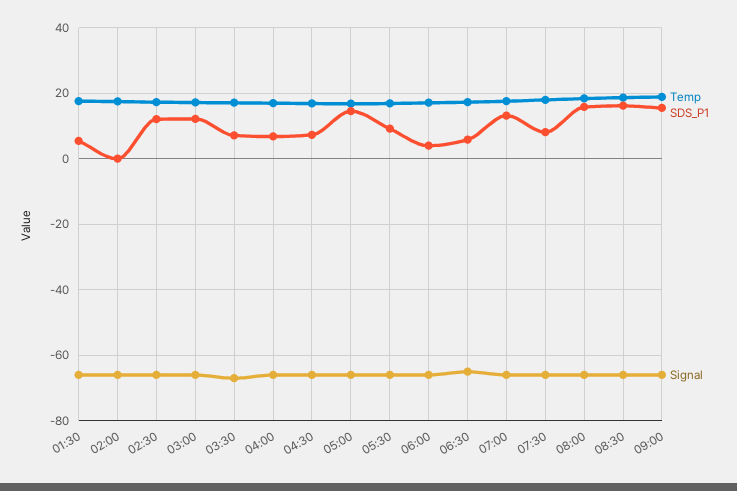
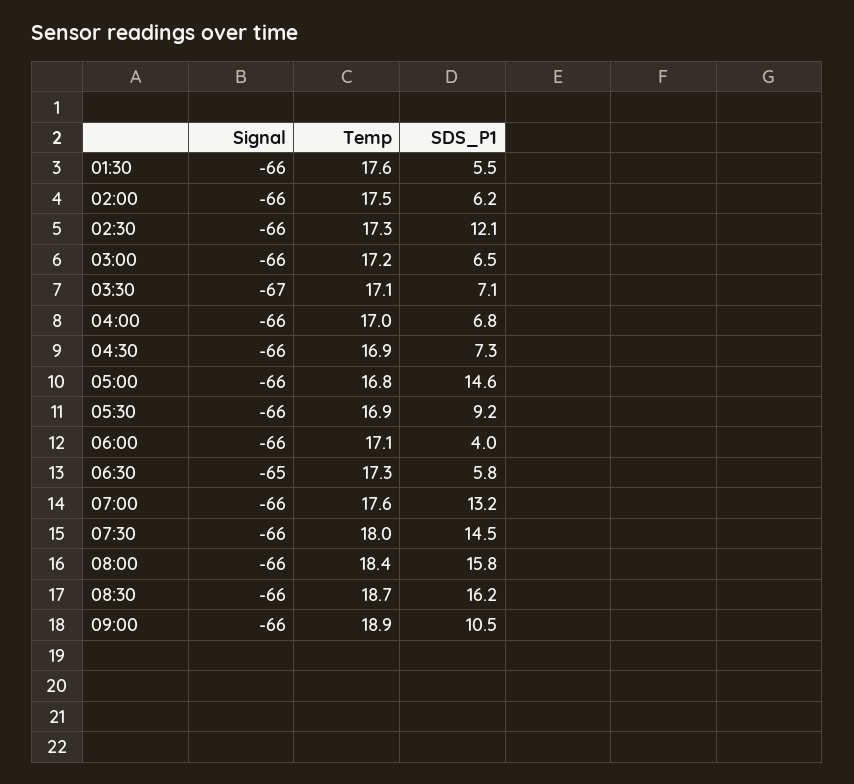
  {
    "Temp": {
      "01:30": 17.6,
      "02:00": 17.5,
      "02:30": 17.3,
      "03:00": 17.2,
      "03:30": 17.1,
      "04:00": 17,
      "04:30": 16.9,
      "05:00": 16.8,
      "05:30": 16.9,
      "06:00": 17.1,
      "06:30": 17.3,
      "07:00": 17.6,
      "07:30": 18,
      "08:00": 18.4,
      "08:30": 18.7,
      "09:00": 18.9
    },
    "SDS_P1": {
      "01:30": 5.5,
-     "02:00": 0,
+     "02:00": 6.2,
      "02:30": 12.1,
-     "03:00": 12,
+     "03:00": 6.5,
      "03:30": 7.1,
      "04:00": 6.8,
      "04:30": 7.3,
      "05:00": 14.6,
      "05:30": 9.2,
      "06:00": 4,
      "06:30": 5.8,
      "07:00": 13.2,
-     "07:30": 8,
+     "07:30": 14.5,
      "08:00": 15.8,
      "08:30": 16.2,
-     "09:00": 16
+     "09:00": 10.5
    },
    "Signal": {
      "01:30": -66,
      "02:00": -66,
      "02:30": -66,
      "03:00": -66,
      "03:30": -67,
      "04:00": -66,
      "04:30": -66,
      "05:00": -66,
      "05:30": -66,
      "06:00": -66,
      "06:30": -65,
      "07:00": -66,
      "07:30": -66,
      "08:00": -66,
      "08:30": -66,
      "09:00": -66
    }
  }

